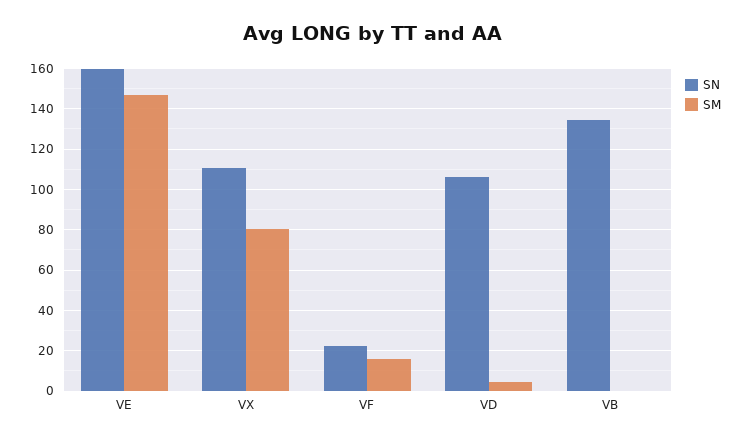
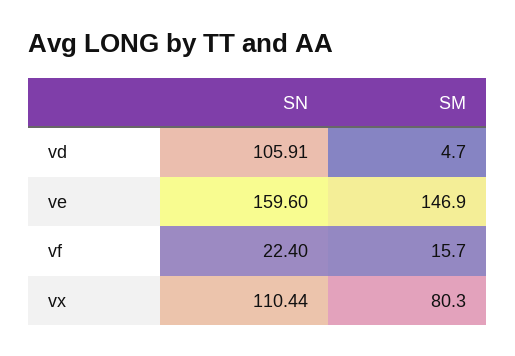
  {
    "SN": {
      "VE": 159.6,
      "VX": 110.44,
      "VF": 22.4,
-     "VD": 105.91,
+     "VD": 105.91
-     "VB": 135
    },
    "SM": {
      "VE": 146.9,
      "VX": 80.3,
      "VF": 15.7,
-     "VD": 4.7,
+     "VD": 4.7
-     "VB": 0
    }
  }

